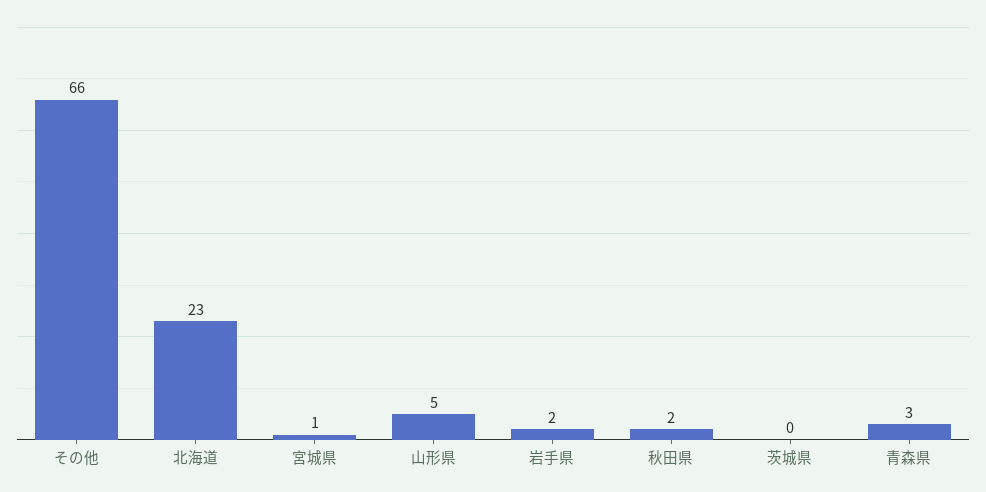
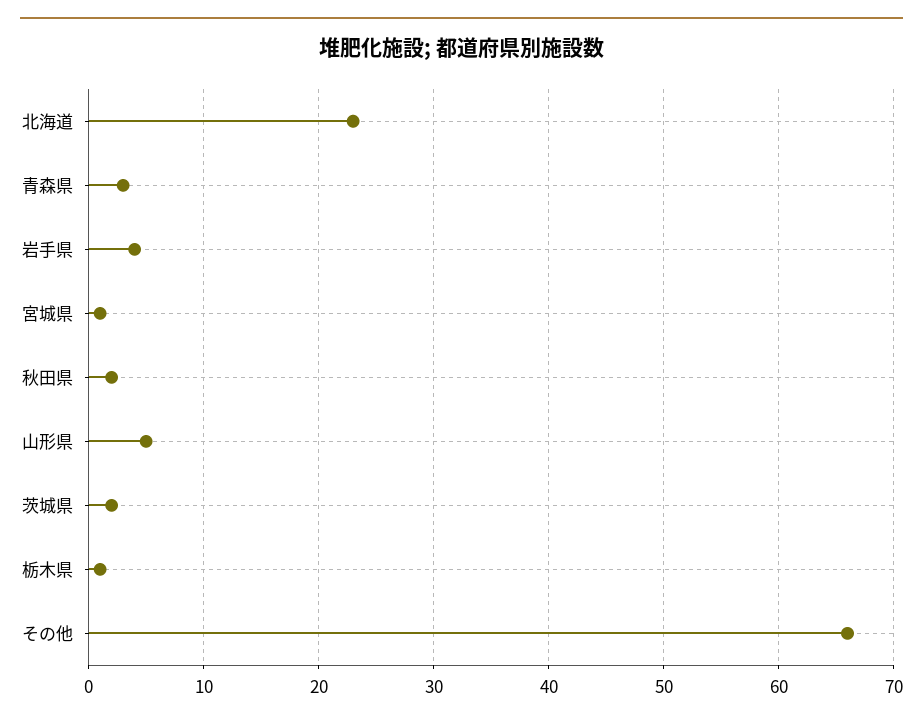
  {
    "その他": 66,
    "北海道": 23,
    "宮城県": 1,
    "山形県": 5,
-   "岩手県": 2,
+   "岩手県": 4,
    "秋田県": 2,
-   "茨城県": 0,
+   "茨城県": 2,
-   "青森県": 3
+   "青森県": 3,
+   "栃木県": 1
  }

